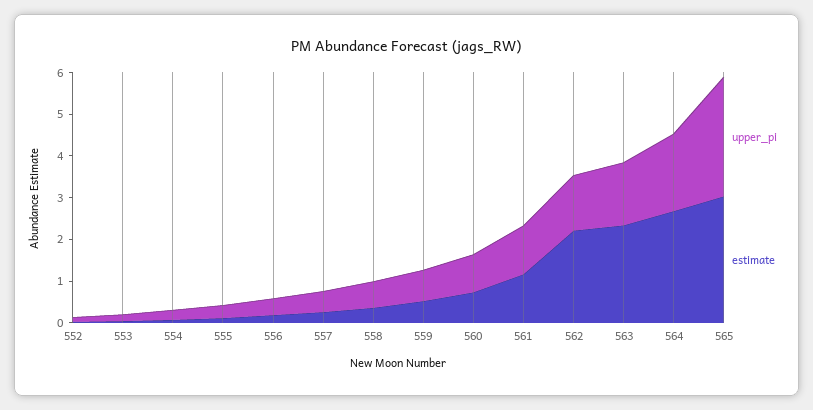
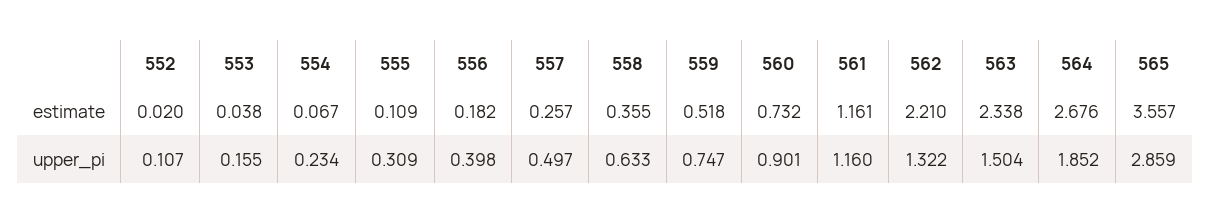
  {
    "upper_pi": {
      "552": 0.107,
      "553": 0.155,
      "554": 0.234,
      "555": 0.309,
      "556": 0.398,
      "557": 0.497,
      "558": 0.633,
      "559": 0.747,
      "560": 0.901,
      "561": 1.16,
      "562": 1.322,
      "563": 1.504,
      "564": 1.852,
      "565": 2.859
    },
    "estimate": {
      "552": 0.02,
      "553": 0.038,
      "554": 0.067,
      "555": 0.109,
      "556": 0.182,
      "557": 0.257,
      "558": 0.355,
      "559": 0.518,
      "560": 0.732,
      "561": 1.161,
      "562": 2.21,
      "563": 2.338,
      "564": 2.676,
-     "565": 3
+     "565": 3.557
    }
  }

